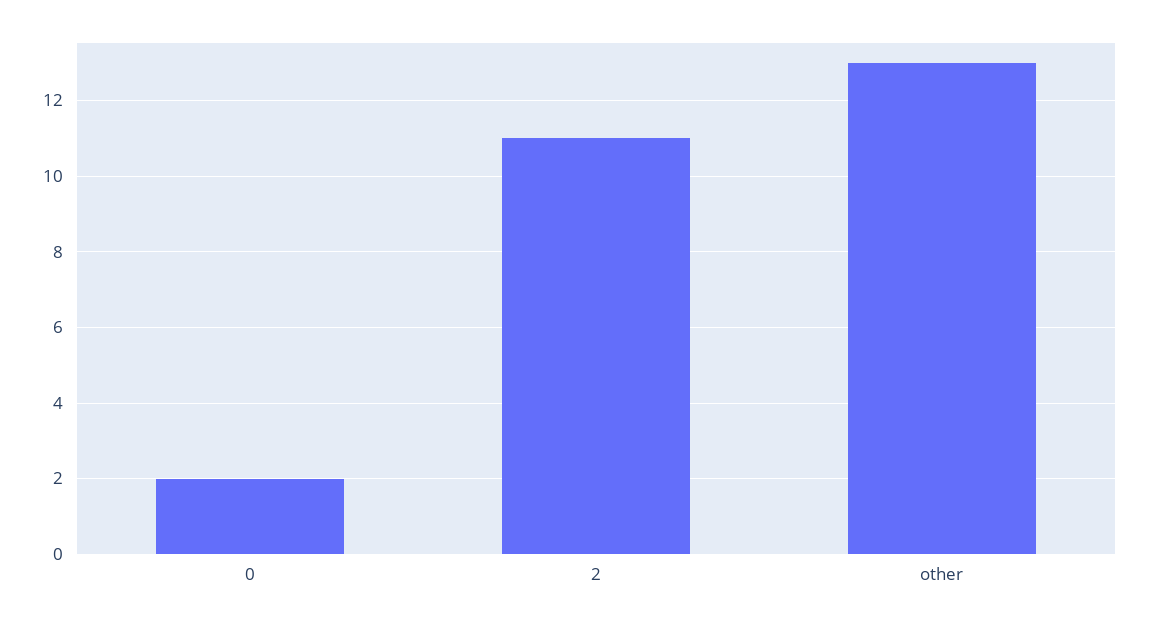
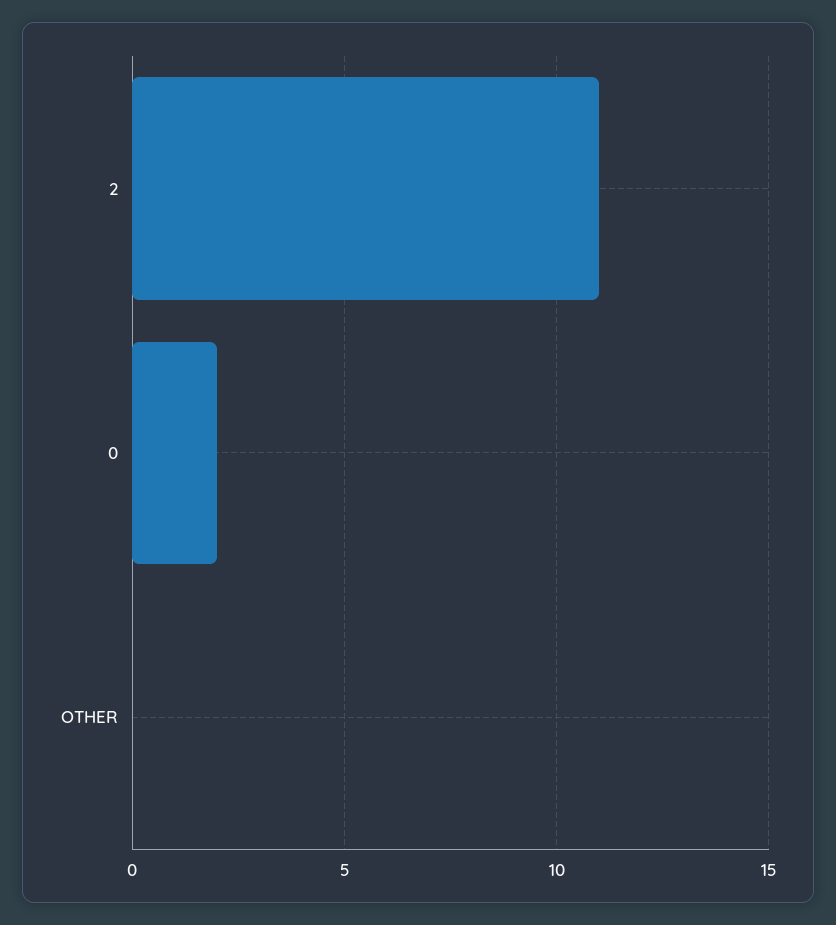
  {
    "0": 2,
    "2": 11,
-   "other": 13
+   "other": 0
  }

